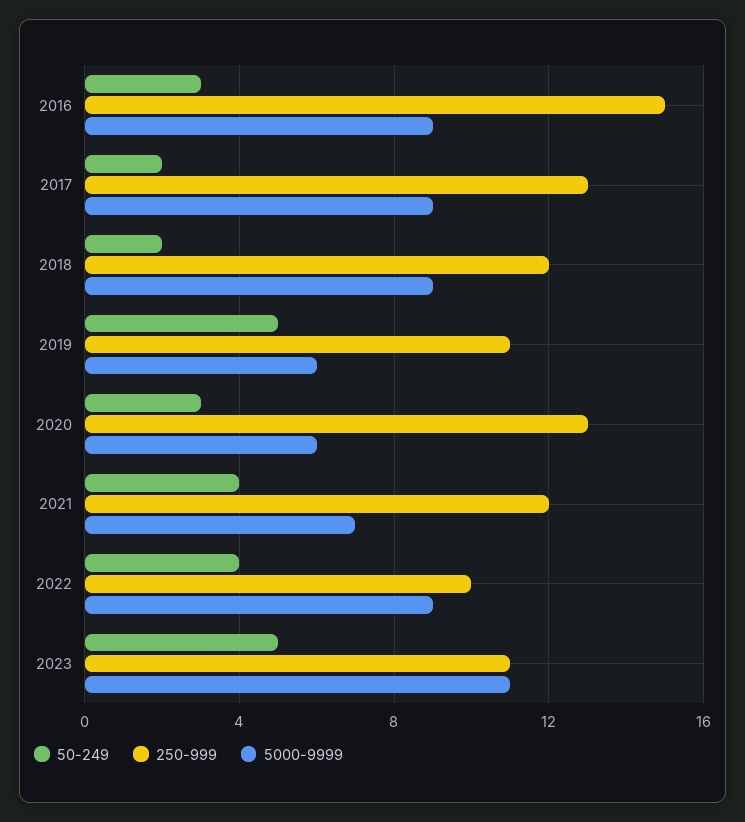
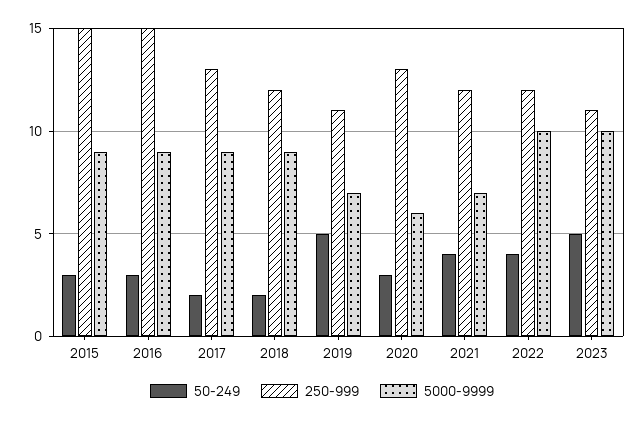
  {
    "50-249": {
      "2016": 3,
      "2017": 2,
      "2018": 2,
      "2019": 5,
      "2020": 3,
      "2021": 4,
      "2022": 4,
-     "2023": 5
+     "2023": 5,
+     "2015": 3
    },
    "250-999": {
      "2016": 15,
      "2017": 13,
      "2018": 12,
      "2019": 11,
      "2020": 13,
      "2021": 12,
-     "2022": 10,
+     "2022": 12,
-     "2023": 11
+     "2023": 11,
+     "2015": 15
    },
    "5000-9999": {
      "2016": 9,
      "2017": 9,
      "2018": 9,
-     "2019": 6,
+     "2019": 7,
      "2020": 6,
      "2021": 7,
-     "2022": 9,
+     "2022": 10,
-     "2023": 11
+     "2023": 10,
+     "2015": 9
    }
  }

